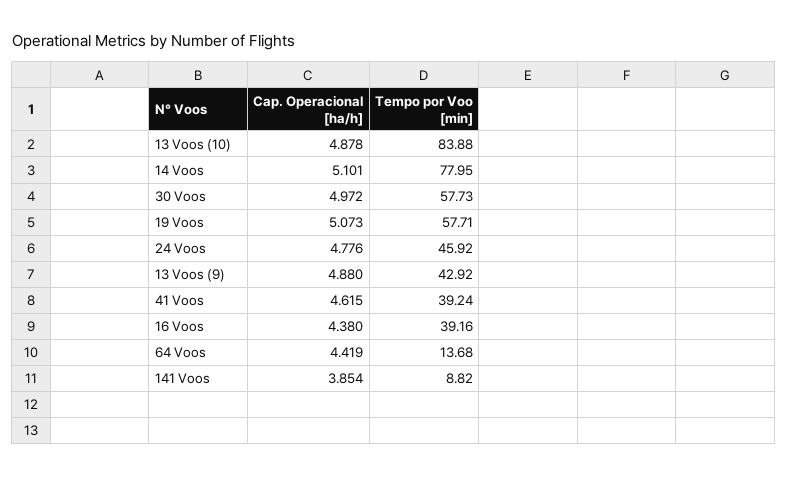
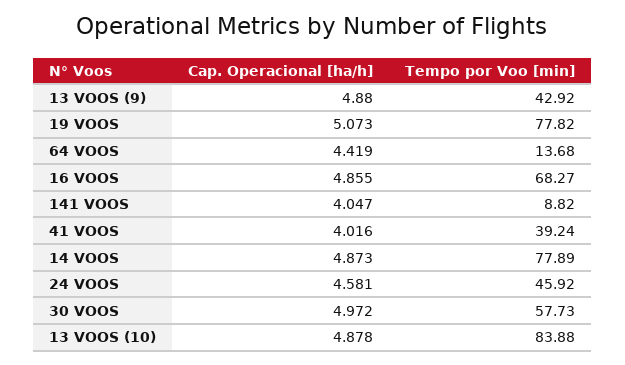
  {
    "Cap. Operacional [ha/h]": {
      "13 Voos (10)": 4.878,
-     "14 Voos": 5.101,
+     "14 Voos": 4.873,
      "30 Voos": 4.972,
      "19 Voos": 5.073,
-     "24 Voos": 4.776,
+     "24 Voos": 4.581,
      "13 Voos (9)": 4.88,
-     "41 Voos": 4.615,
+     "41 Voos": 4.016,
-     "16 Voos": 4.38,
+     "16 Voos": 4.855,
      "64 Voos": 4.419,
-     "141 Voos": 3.854
+     "141 Voos": 4.047
    },
    "Tempo por Voo [min]": {
      "13 Voos (10)": 83.88,
-     "14 Voos": 77.95,
+     "14 Voos": 77.89,
      "30 Voos": 57.73,
-     "19 Voos": 57.71,
+     "19 Voos": 77.82,
      "24 Voos": 45.92,
      "13 Voos (9)": 42.92,
      "41 Voos": 39.24,
-     "16 Voos": 39.16,
+     "16 Voos": 68.27,
      "64 Voos": 13.68,
      "141 Voos": 8.82
    }
  }

